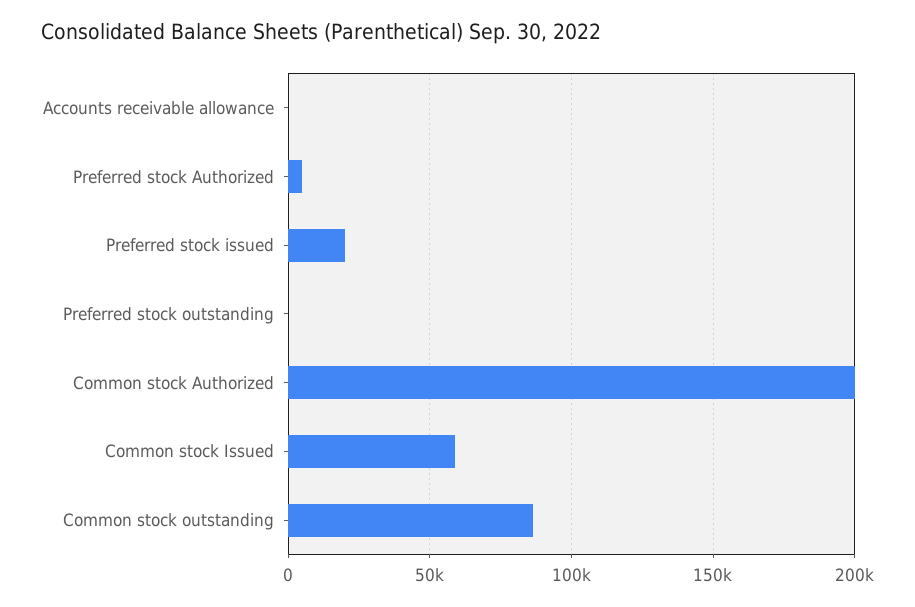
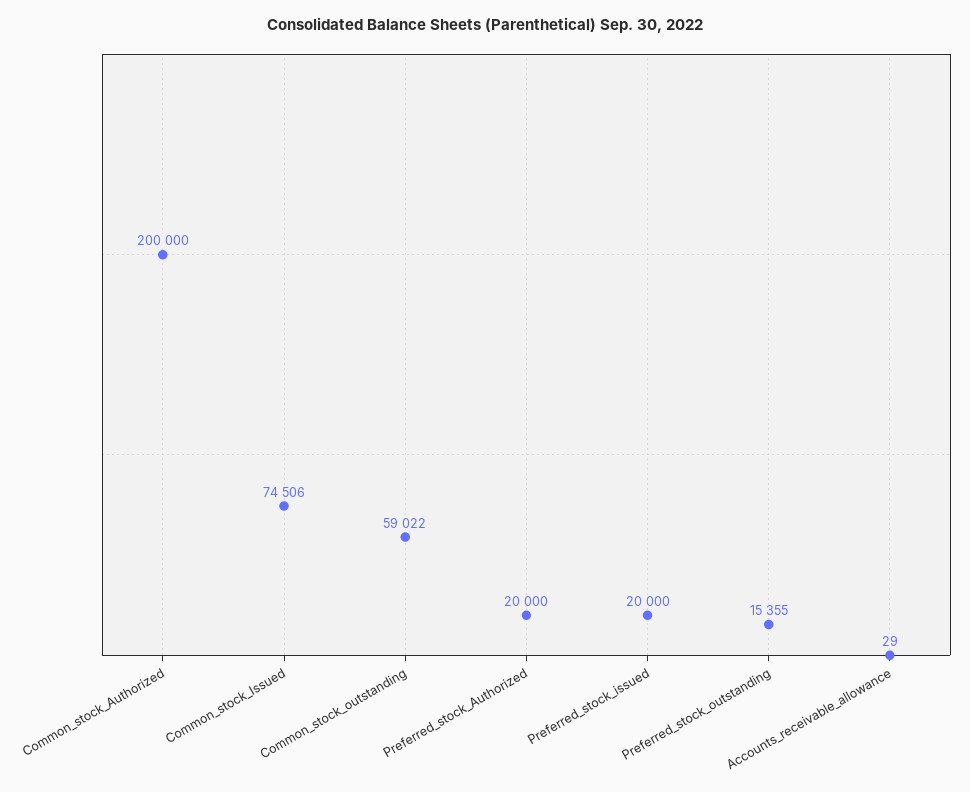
  {
    "Accounts receivable allowance": 29,
-   "Preferred stock Authorized": 5000,
+   "Preferred stock Authorized": 20000,
    "Preferred stock issued": 20000,
-   "Preferred stock outstanding": 0,
+   "Preferred stock outstanding": 15355,
    "Common stock Authorized": 200000,
-   "Common stock Issued": 60000,
+   "Common stock Issued": 74506,
-   "Common stock outstanding": 85000
+   "Common stock outstanding": 59022
  }

